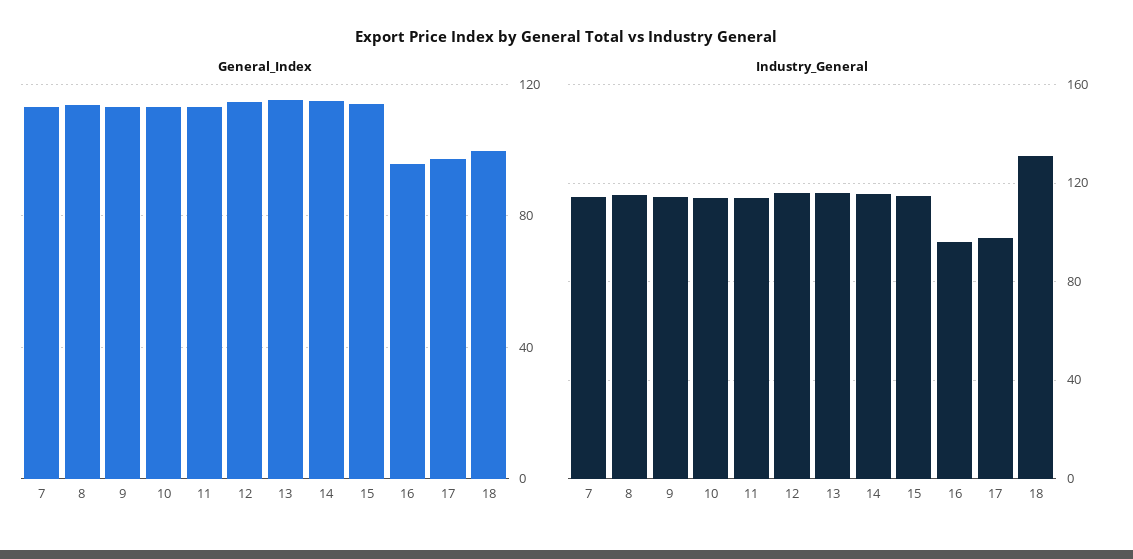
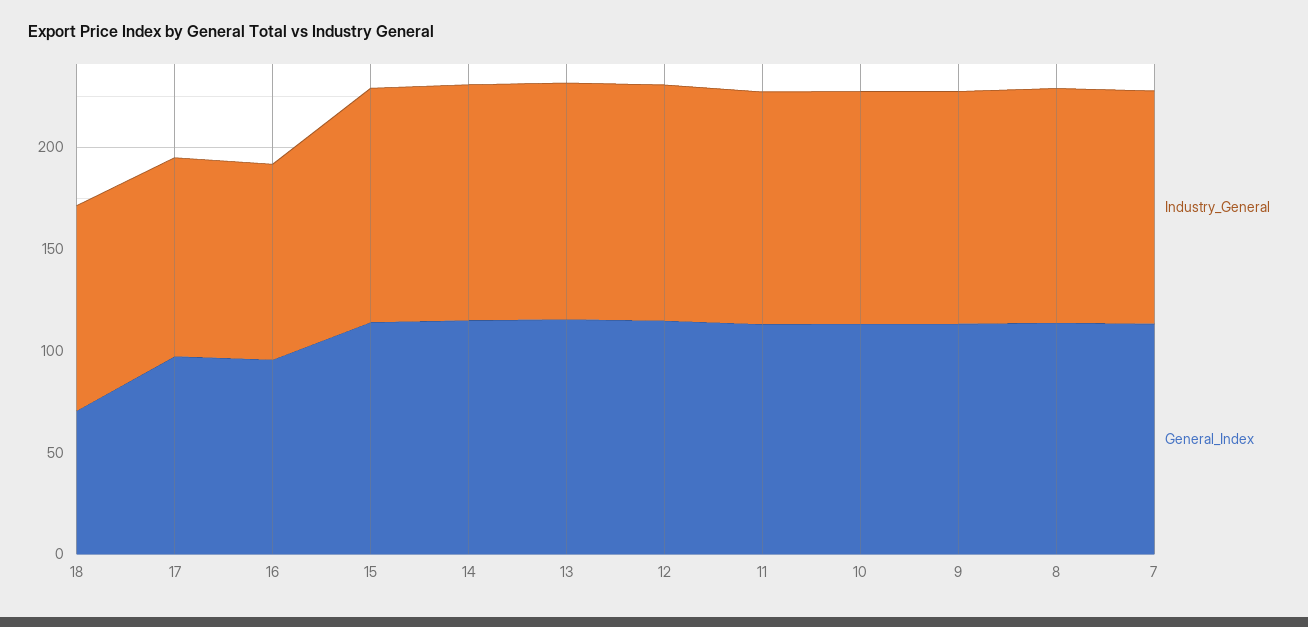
  {
    "General_Index": {
      "7": 115,
      "8": 115,
      "9": 115,
      "10": 115,
      "11": 115,
      "12": 115,
      "13": 115,
      "14": 115,
      "15": 115,
      "16": 95,
      "17": 95,
-     "18": 100
+     "18": 70
    },
    "Industry_General": {
      "7": 115,
      "8": 115,
      "9": 115,
      "10": 115,
      "11": 115,
      "12": 115,
      "13": 115,
      "14": 115,
      "15": 115,
      "16": 95,
      "17": 100,
-     "18": 130
+     "18": 100
    }
  }

